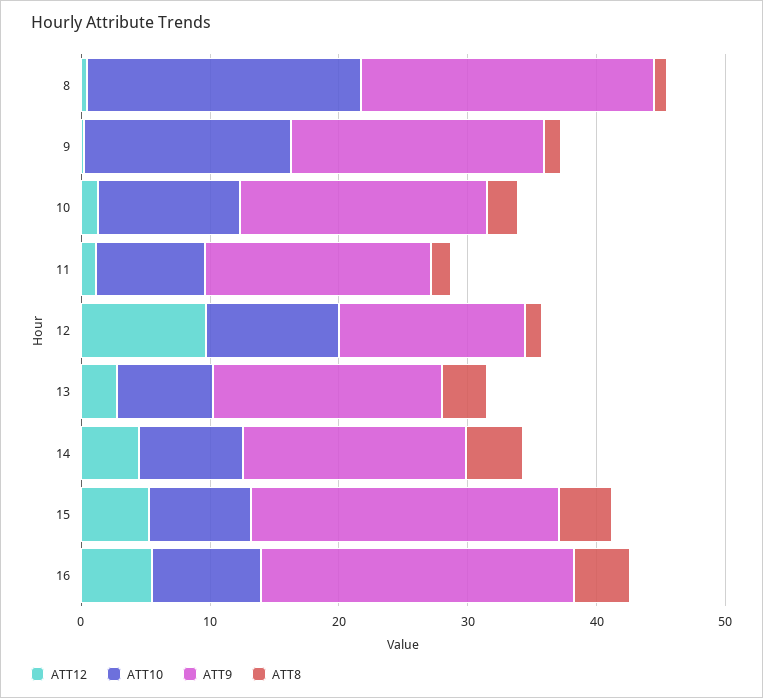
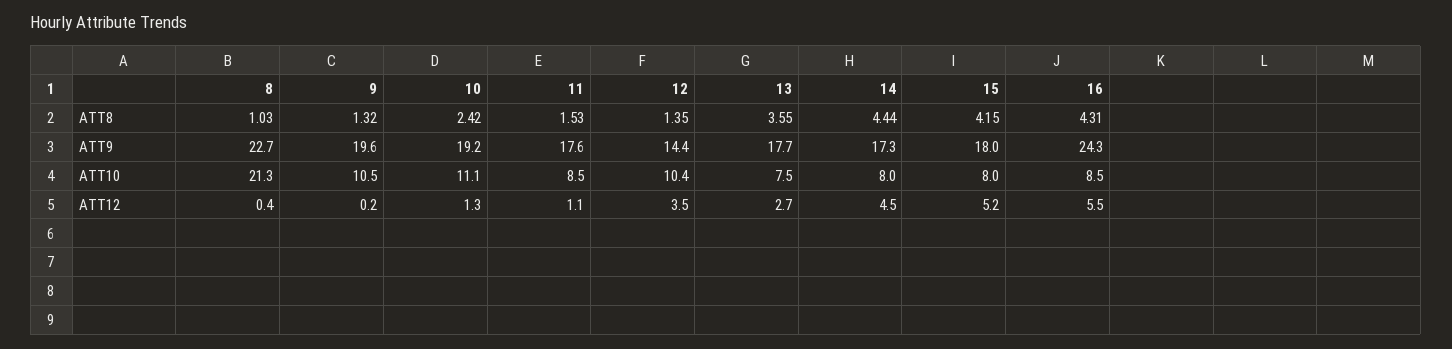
  {
    "ATT12": {
      "8": 0.4,
      "9": 0.2,
      "10": 1.3,
      "11": 1.1,
-     "12": 10,
+     "12": 3.5,
      "13": 2.7,
      "14": 4.5,
      "15": 5.2,
      "16": 5.5
    },
    "ATT10": {
      "8": 21.3,
-     "9": 16,
+     "9": 10.5,
      "10": 11.1,
      "11": 8.5,
      "12": 10.4,
      "13": 7.5,
      "14": 8,
      "15": 8,
      "16": 8.5
    },
    "ATT9": {
      "8": 22.7,
      "9": 19.6,
      "10": 19.2,
      "11": 17.6,
      "12": 14.4,
      "13": 17.7,
      "14": 17.3,
-     "15": 24,
+     "15": 18,
      "16": 24.3
    },
    "ATT8": {
      "8": 1.03,
      "9": 1.32,
      "10": 2.42,
      "11": 1.53,
      "12": 1.35,
      "13": 3.55,
      "14": 4.44,
      "15": 4.15,
      "16": 4.31
    }
  }

